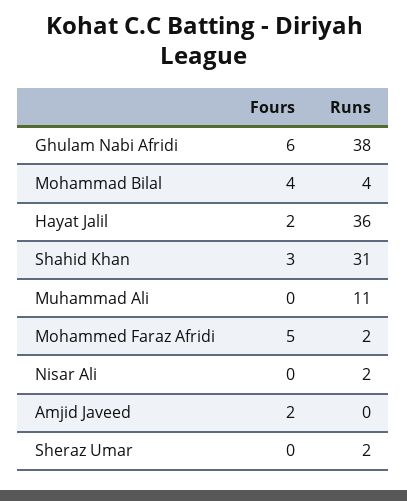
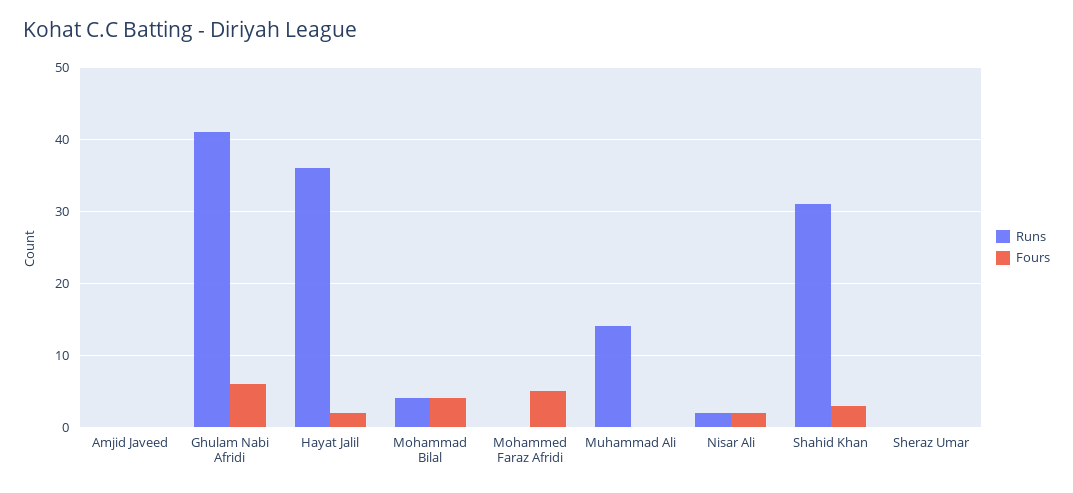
  {
    "Fours": {
      "Ghulam Nabi Afridi": 6,
      "Mohammad Bilal": 4,
      "Hayat Jalil": 2,
      "Shahid Khan": 3,
      "Muhammad Ali": 0,
      "Mohammed Faraz Afridi": 5,
-     "Nisar Ali": 0,
+     "Nisar Ali": 2,
-     "Amjid Javeed": 2,
+     "Amjid Javeed": 0,
      "Sheraz Umar": 0
    },
    "Runs": {
-     "Ghulam Nabi Afridi": 38,
+     "Ghulam Nabi Afridi": 41,
      "Mohammad Bilal": 4,
      "Hayat Jalil": 36,
      "Shahid Khan": 31,
-     "Muhammad Ali": 11,
+     "Muhammad Ali": 14,
-     "Mohammed Faraz Afridi": 2,
+     "Mohammed Faraz Afridi": 0,
      "Nisar Ali": 2,
      "Amjid Javeed": 0,
-     "Sheraz Umar": 2
+     "Sheraz Umar": 0
    }
  }

